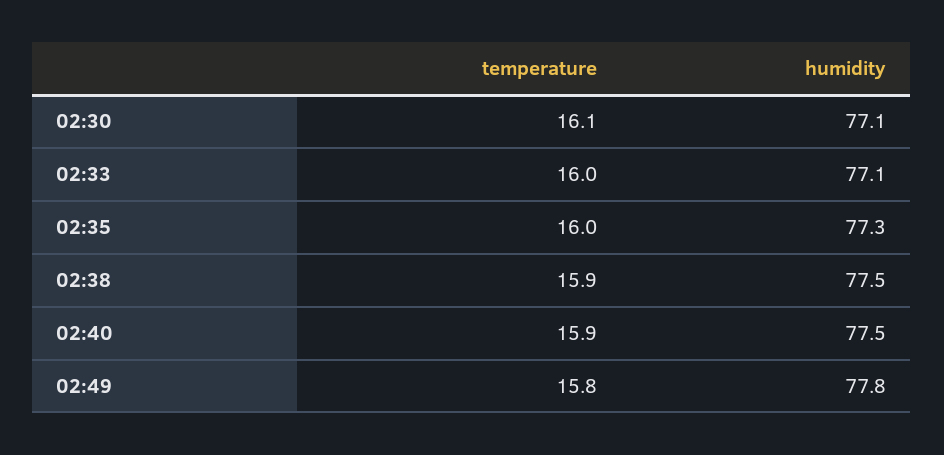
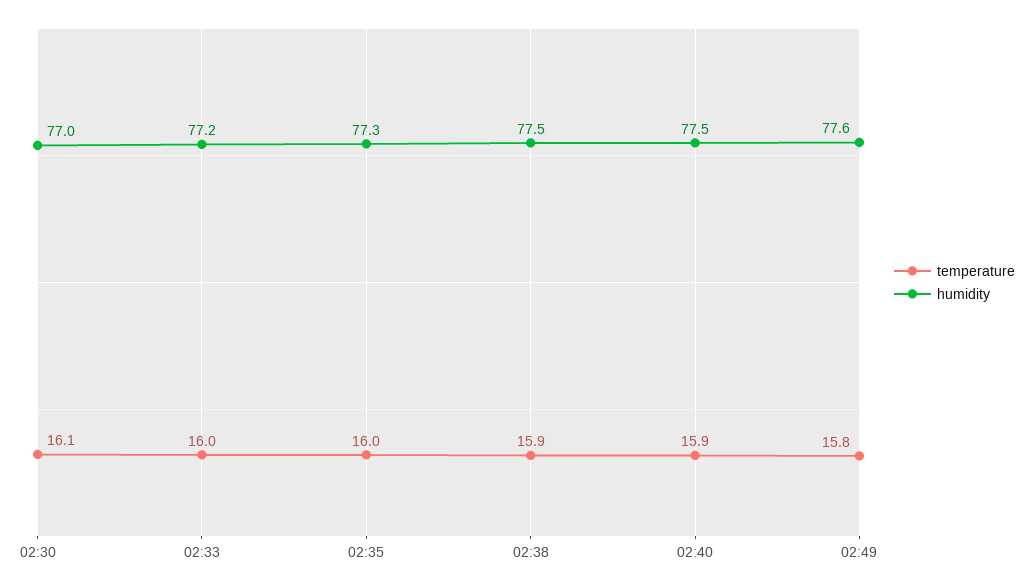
  {
    "temperature": {
      "02:30": 16.1,
      "02:33": 16,
      "02:35": 16,
      "02:38": 15.9,
      "02:40": 15.9,
      "02:49": 15.8
    },
    "humidity": {
-     "02:30": 77.1,
+     "02:30": 77,
-     "02:33": 77.1,
+     "02:33": 77.2,
      "02:35": 77.3,
      "02:38": 77.5,
      "02:40": 77.5,
-     "02:49": 77.8
+     "02:49": 77.6
    }
  }

